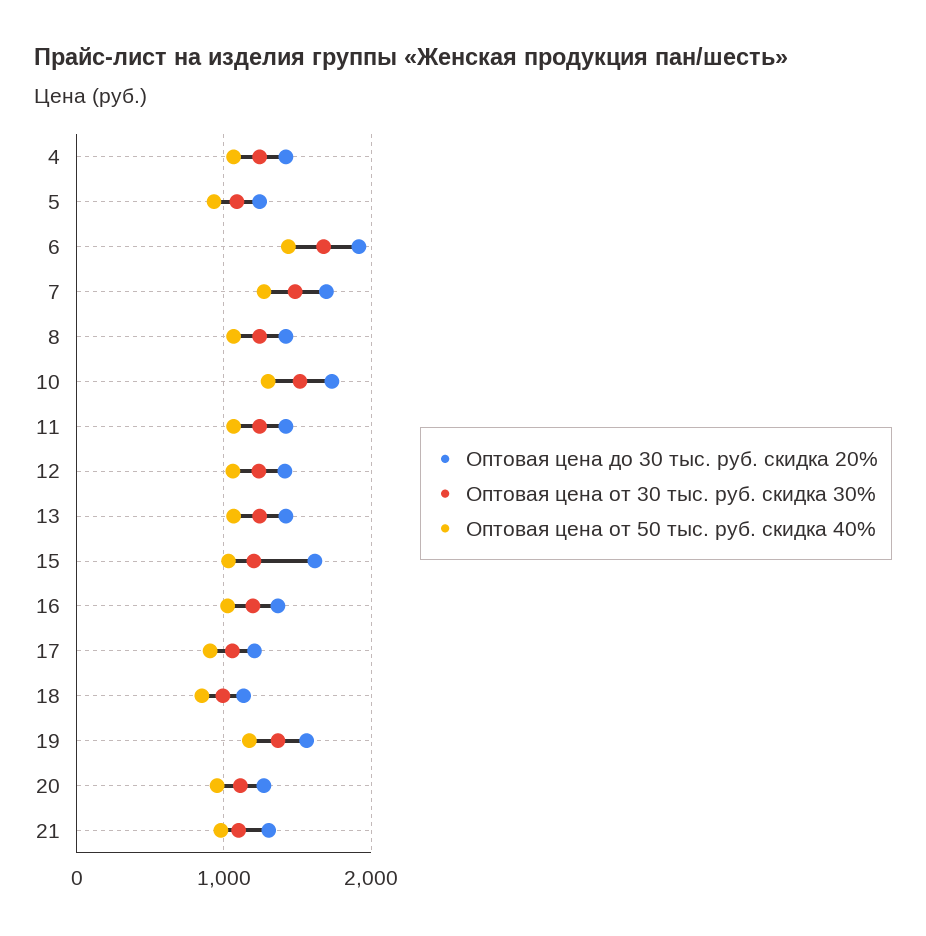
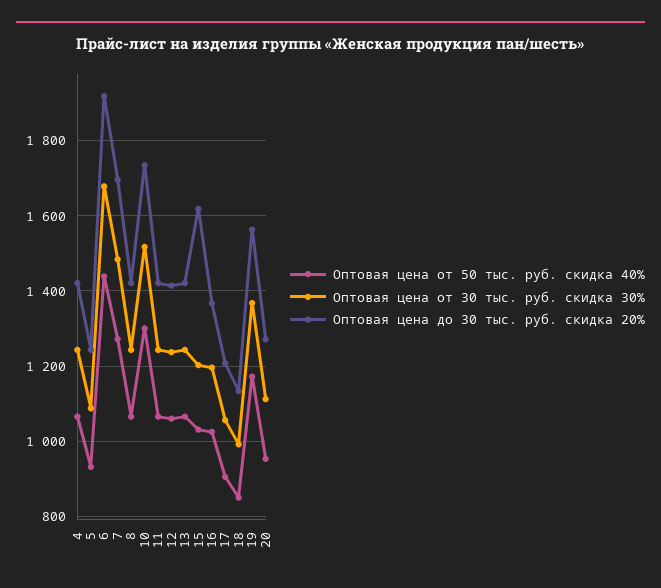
  {
    "Оптовая цена до 30 тыс. руб. скидка 20%": {
      "4": 1420,
      "5": 1240,
      "6": 1920,
      "7": 1700,
      "8": 1420,
      "10": 1740,
      "11": 1420,
      "12": 1420,
      "13": 1420,
      "15": 1620,
      "16": 1360,
      "17": 1200,
      "18": 1140,
      "19": 1560,
-     "20": 1280,
+     "20": 1280
-     "21": 1300
    },
    "Оптовая цена от 30 тыс. руб. скидка 30%": {
      "4": 1240,
      "5": 1080,
      "6": 1680,
      "7": 1480,
      "8": 1240,
      "10": 1520,
      "11": 1240,
      "12": 1240,
      "13": 1240,
      "15": 1200,
      "16": 1200,
      "17": 1060,
      "18": 1000,
      "19": 1360,
-     "20": 1120,
+     "20": 1120
-     "21": 1100
    },
    "Оптовая цена от 50 тыс. руб. скидка 40%": {
      "4": 1060,
      "5": 940,
      "6": 1440,
      "7": 1280,
      "8": 1060,
      "10": 1300,
      "11": 1060,
      "12": 1060,
      "13": 1060,
      "15": 1040,
      "16": 1020,
      "17": 900,
      "18": 860,
      "19": 1180,
-     "20": 960,
+     "20": 960
-     "21": 1000
    }
  }

